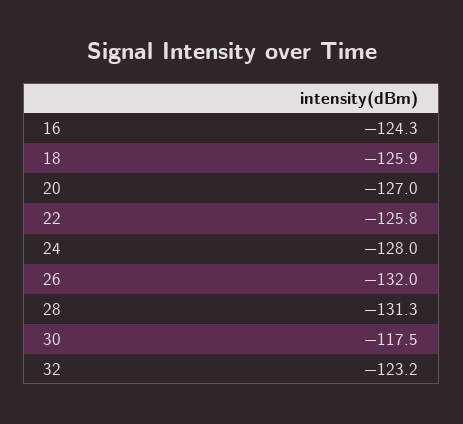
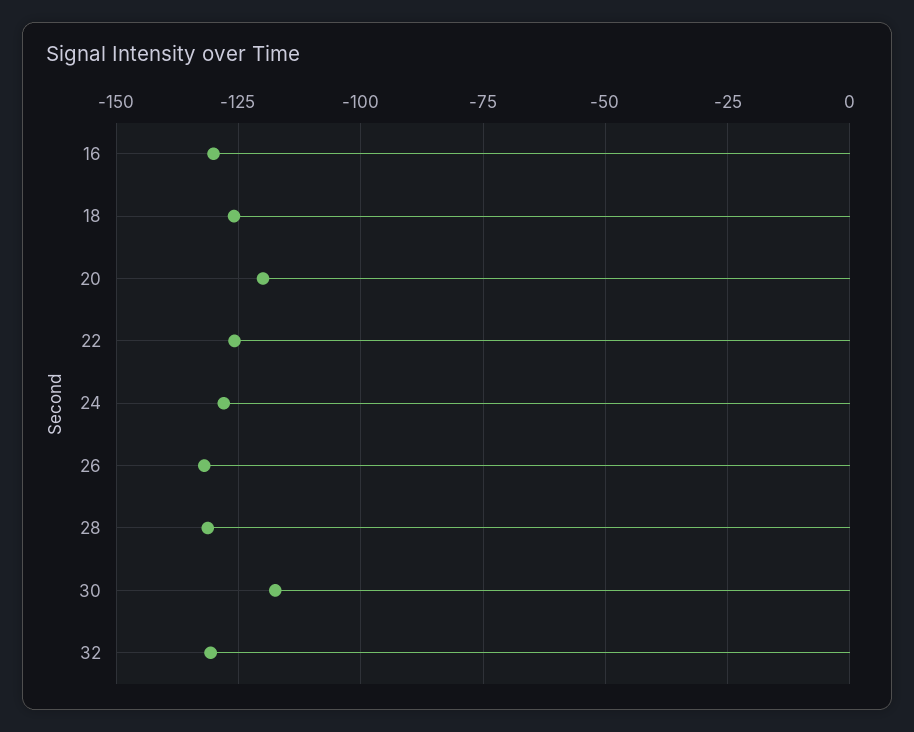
  {
-   "16": -124.3,
+   "16": -130,
    "18": -125.9,
-   "20": -127,
+   "20": -120,
    "22": -125.8,
    "24": -128,
    "26": -132,
    "28": -131.3,
    "30": -117.5,
-   "32": -123.2
+   "32": -130
  }

